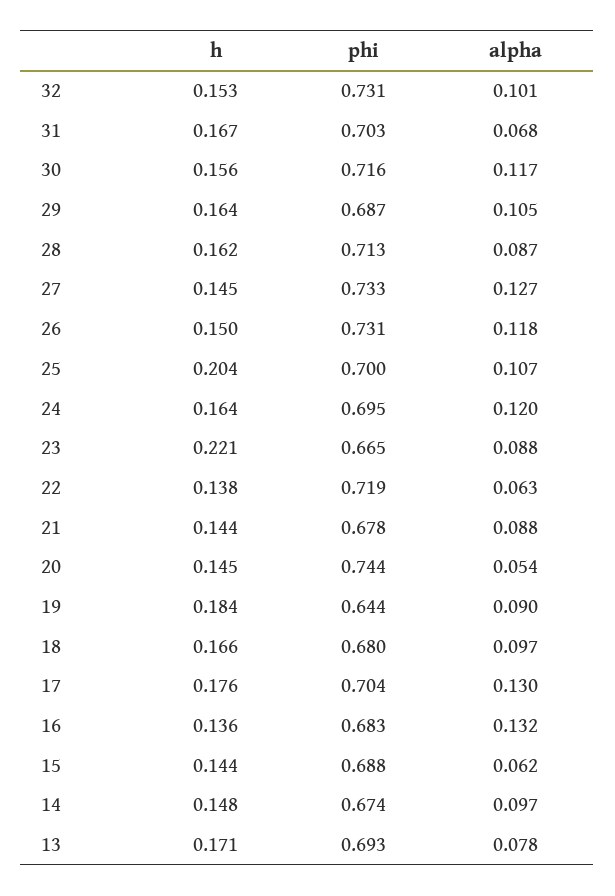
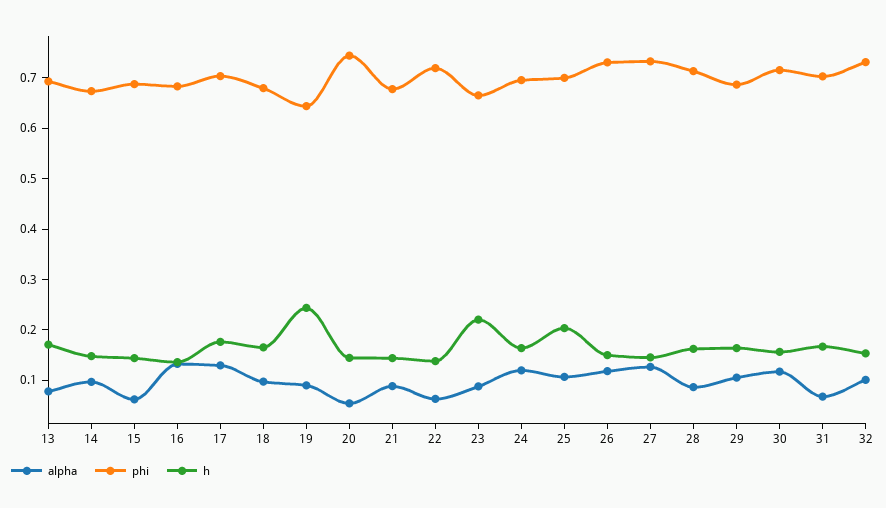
  {
    "h": {
      "32": 0.153,
      "31": 0.167,
      "30": 0.156,
      "29": 0.164,
      "28": 0.162,
      "27": 0.145,
      "26": 0.15,
      "25": 0.204,
      "24": 0.164,
      "23": 0.221,
      "22": 0.138,
      "21": 0.144,
      "20": 0.145,
-     "19": 0.184,
+     "19": 0.24,
      "18": 0.166,
      "17": 0.176,
      "16": 0.136,
      "15": 0.144,
      "14": 0.148,
      "13": 0.171
    },
    "phi": {
      "32": 0.731,
      "31": 0.703,
      "30": 0.716,
      "29": 0.687,
      "28": 0.713,
      "27": 0.733,
      "26": 0.731,
      "25": 0.7,
      "24": 0.695,
      "23": 0.665,
      "22": 0.719,
      "21": 0.678,
      "20": 0.744,
      "19": 0.644,
      "18": 0.68,
      "17": 0.704,
      "16": 0.683,
      "15": 0.688,
      "14": 0.674,
      "13": 0.693
    },
    "alpha": {
      "32": 0.101,
      "31": 0.068,
      "30": 0.117,
      "29": 0.105,
      "28": 0.087,
      "27": 0.127,
      "26": 0.118,
      "25": 0.107,
      "24": 0.12,
      "23": 0.088,
      "22": 0.063,
      "21": 0.088,
      "20": 0.054,
      "19": 0.09,
      "18": 0.097,
      "17": 0.13,
      "16": 0.132,
      "15": 0.062,
      "14": 0.097,
      "13": 0.078
    }
  }

